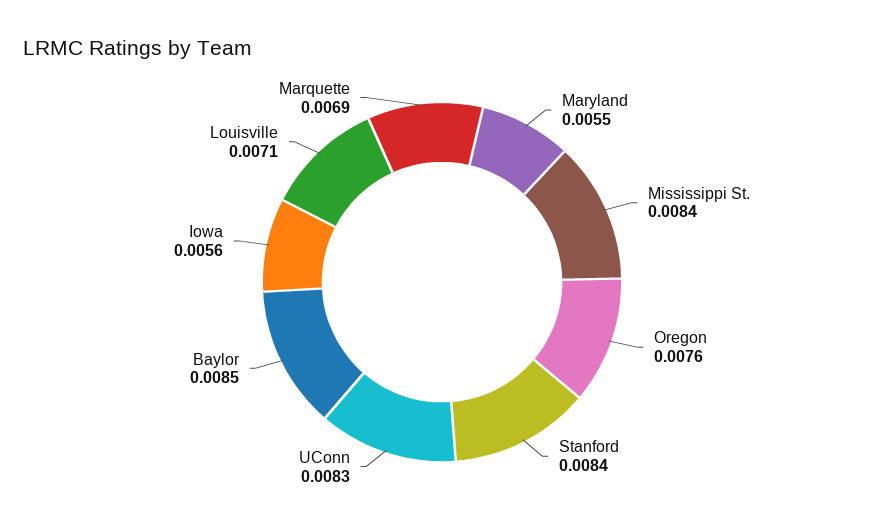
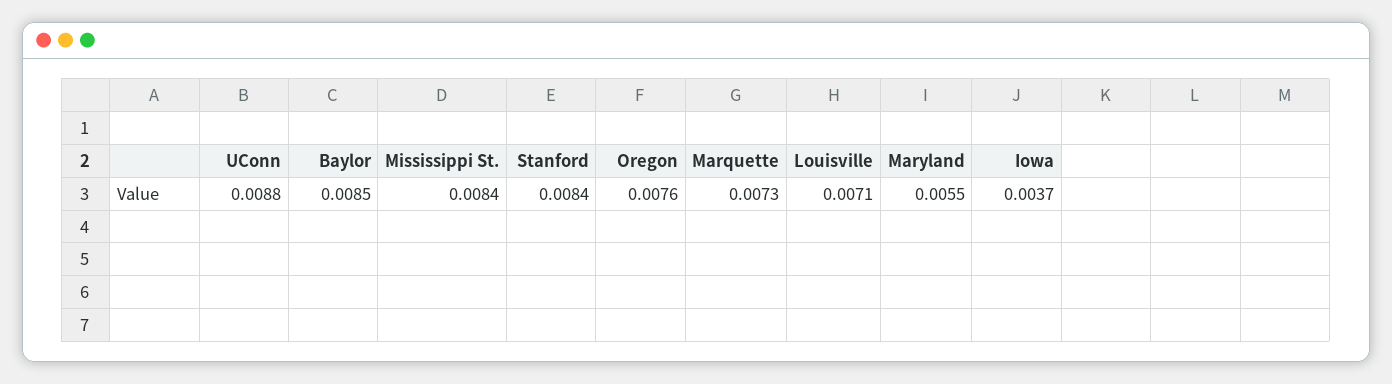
  {
    "Maryland": 0.0055,
    "Mississippi St.": 0.0084,
    "Oregon": 0.0076,
    "Stanford": 0.0084,
-   "UConn": 0.0083,
+   "UConn": 0.0088,
    "Baylor": 0.0085,
-   "Iowa": 0.0056,
+   "Iowa": 0.0037,
    "Louisville": 0.0071,
-   "Marquette": 0.0069
+   "Marquette": 0.0073
  }

